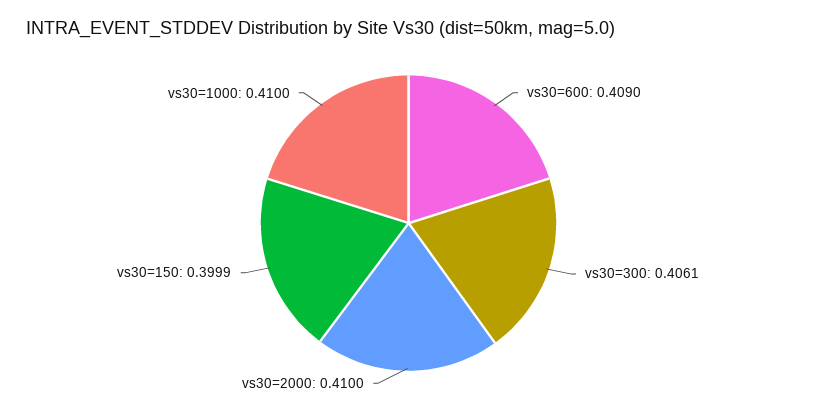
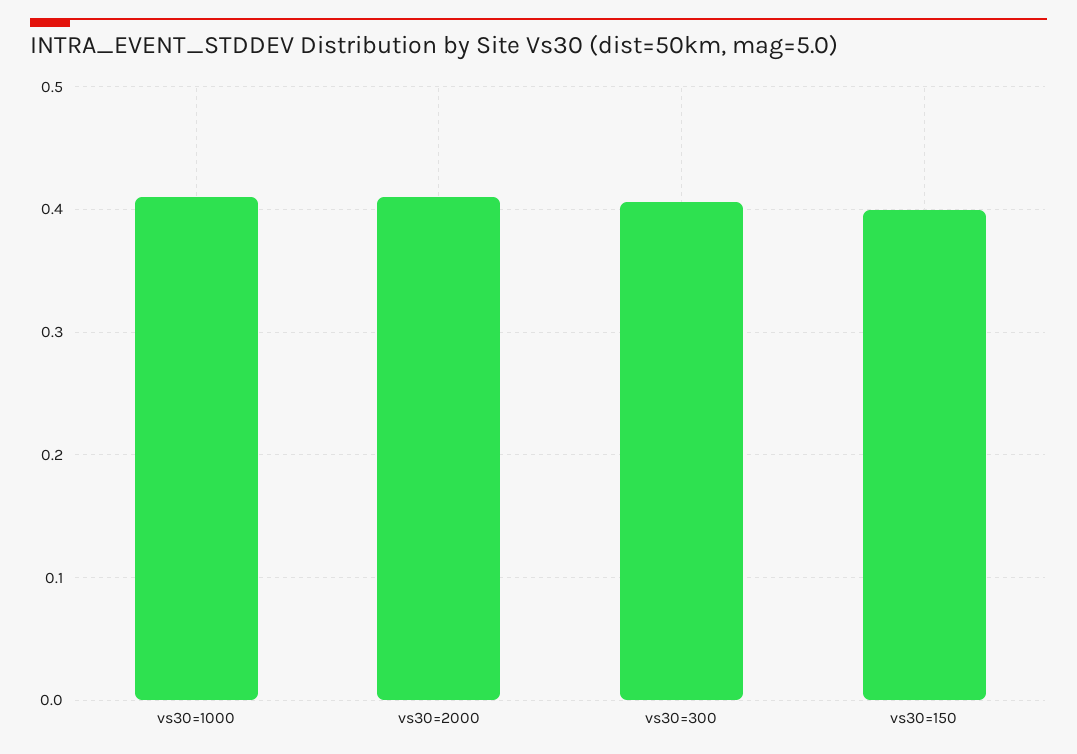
  {
-   "vs30=600": 0.409,
    "vs30=300": 0.4061,
    "vs30=2000": 0.41,
    "vs30=150": 0.3999,
    "vs30=1000": 0.41
  }

